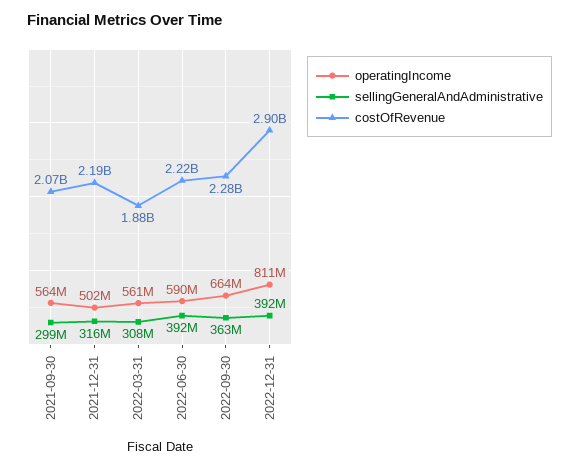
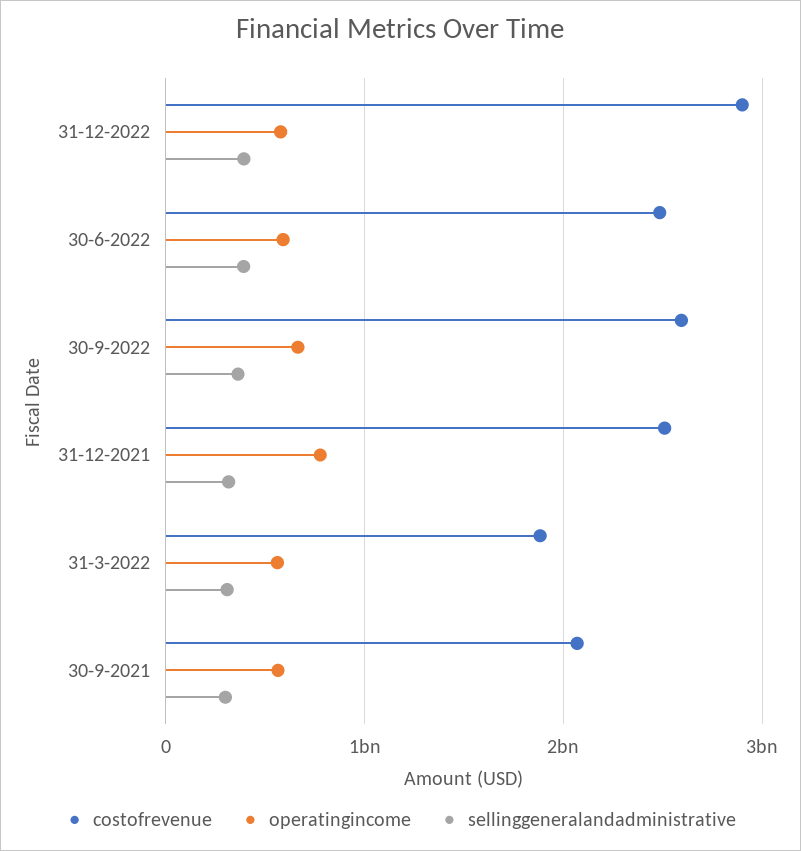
  {
    "operatingIncome": {
      "2021-09-30": 564000000,
-     "2021-12-31": 502000000,
+     "2021-12-31": 800000000,
      "2022-03-31": 561000000,
      "2022-06-30": 590000000,
      "2022-09-30": 664000000,
-     "2022-12-31": 811000000
+     "2022-12-31": 600000000
    },
    "sellingGeneralAndAdministrative": {
      "2021-09-30": 299000000,
      "2021-12-31": 316000000,
      "2022-03-31": 308000000,
      "2022-06-30": 392000000,
      "2022-09-30": 363000000,
      "2022-12-31": 392000000
    },
    "costOfRevenue": {
      "2021-09-30": 2070000000,
-     "2021-12-31": 2190000000,
+     "2021-12-31": 2500000000,
      "2022-03-31": 1880000000,
-     "2022-06-30": 2220000000,
+     "2022-06-30": 2500000000,
-     "2022-09-30": 2280000000,
+     "2022-09-30": 2600000000,
      "2022-12-31": 2900000000
    }
  }

